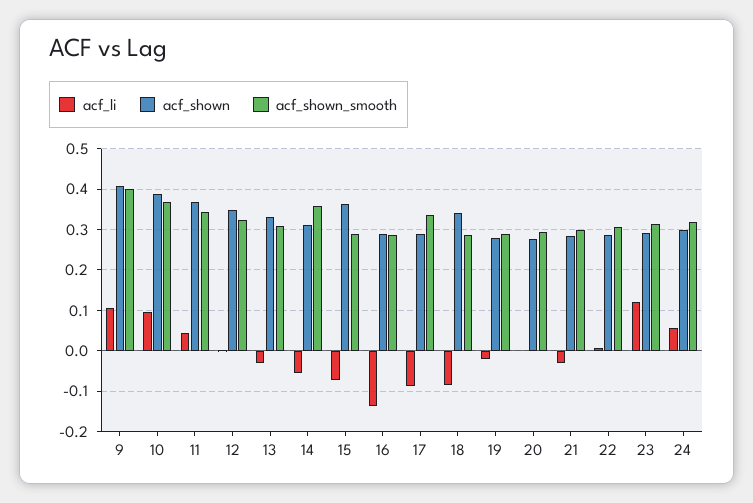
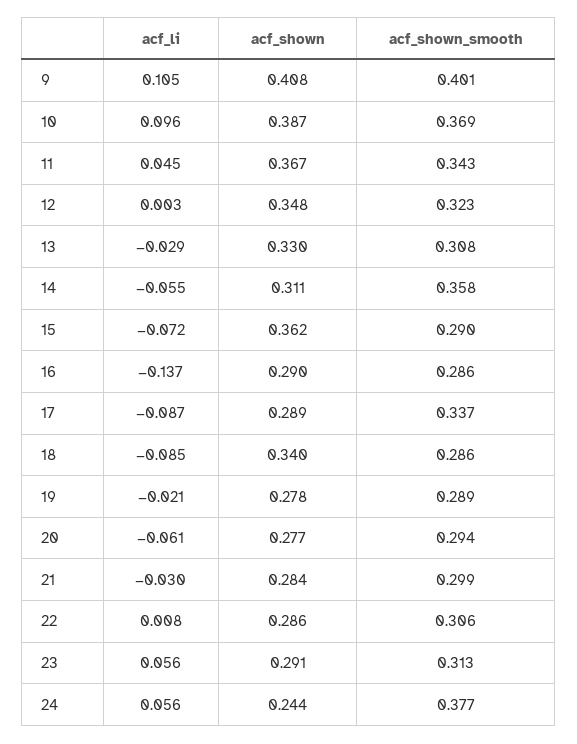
  {
    "acf_li": {
      "9": 0.105,
      "10": 0.096,
      "11": 0.045,
      "12": 0.003,
      "13": -0.029,
      "14": -0.055,
      "15": -0.072,
      "16": -0.137,
      "17": -0.087,
      "18": -0.085,
      "19": -0.021,
-     "20": 0,
+     "20": -0.061,
      "21": -0.03,
      "22": 0.008,
-     "23": 0.12,
+     "23": 0.056,
      "24": 0.056
    },
    "acf_shown": {
      "9": 0.408,
      "10": 0.387,
      "11": 0.367,
      "12": 0.348,
      "13": 0.33,
      "14": 0.311,
      "15": 0.362,
      "16": 0.29,
      "17": 0.289,
      "18": 0.34,
      "19": 0.278,
      "20": 0.277,
      "21": 0.284,
      "22": 0.286,
      "23": 0.291,
-     "24": 0.3
+     "24": 0.244
    },
    "acf_shown_smooth": {
      "9": 0.401,
      "10": 0.369,
      "11": 0.343,
      "12": 0.323,
      "13": 0.308,
      "14": 0.358,
      "15": 0.29,
      "16": 0.286,
      "17": 0.337,
      "18": 0.286,
      "19": 0.289,
      "20": 0.294,
      "21": 0.299,
      "22": 0.306,
      "23": 0.313,
-     "24": 0.32
+     "24": 0.377
    }
  }

